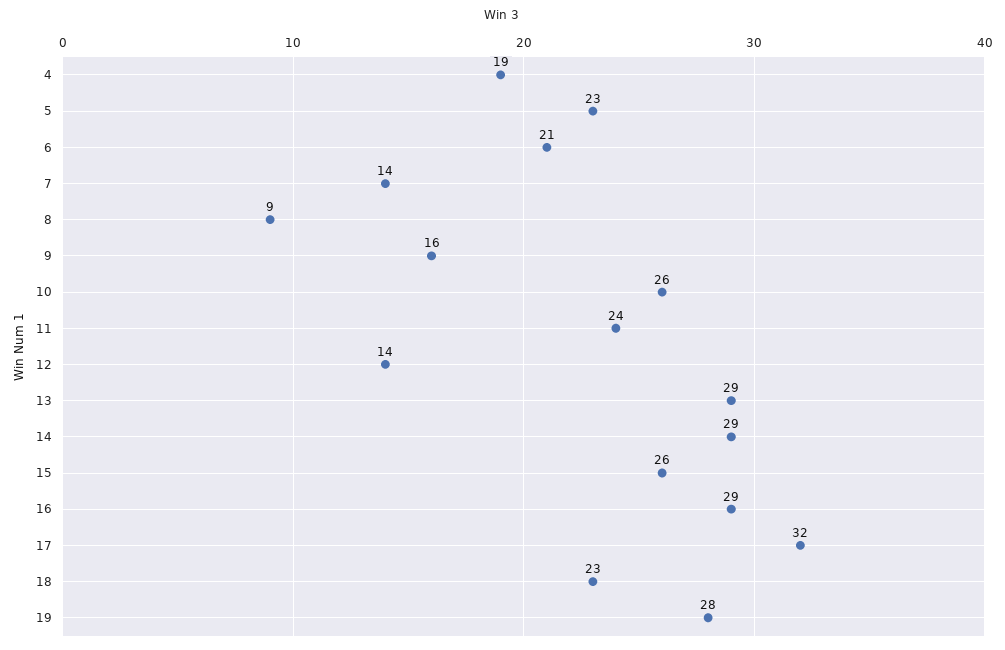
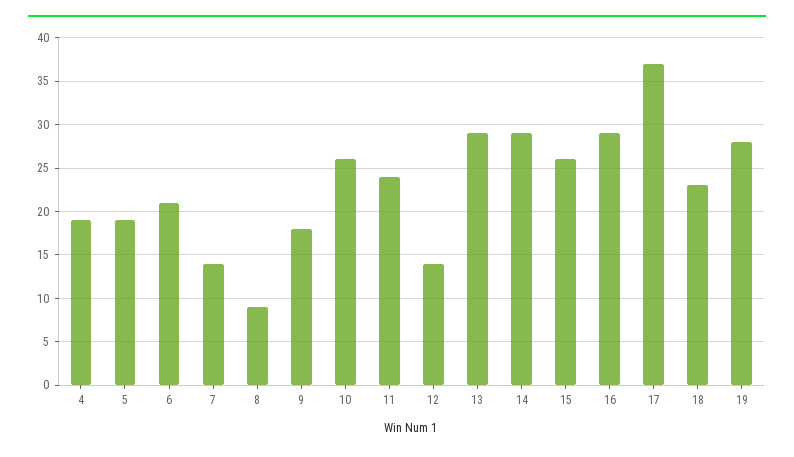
  {
    "4": 19,
-   "5": 23,
+   "5": 19,
    "6": 21,
    "7": 14,
    "8": 9,
-   "9": 16,
+   "9": 18,
    "10": 26,
    "11": 24,
    "12": 14,
    "13": 29,
    "14": 29,
    "15": 26,
    "16": 29,
-   "17": 32,
+   "17": 37,
    "18": 23,
    "19": 28
  }

